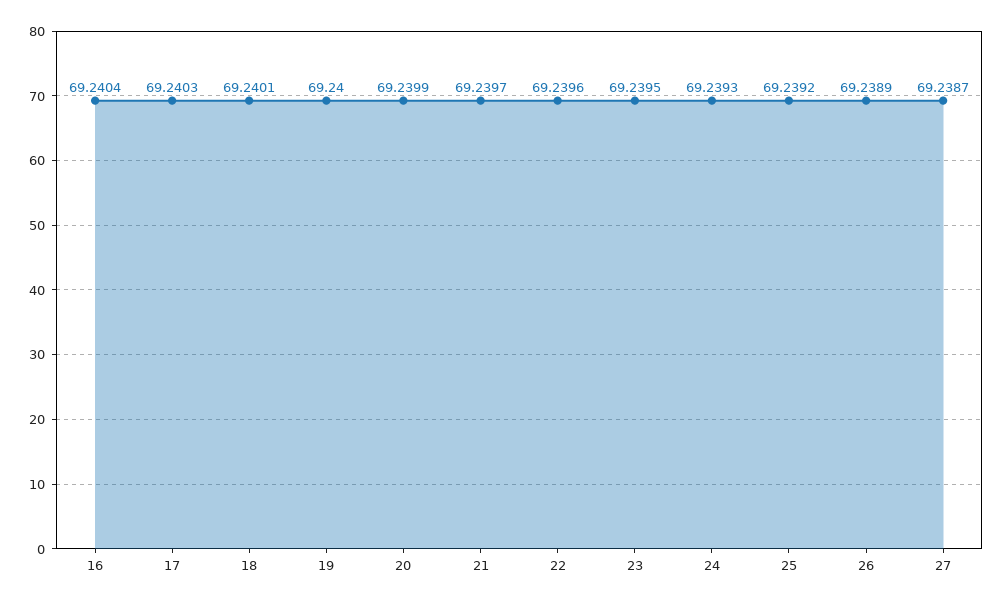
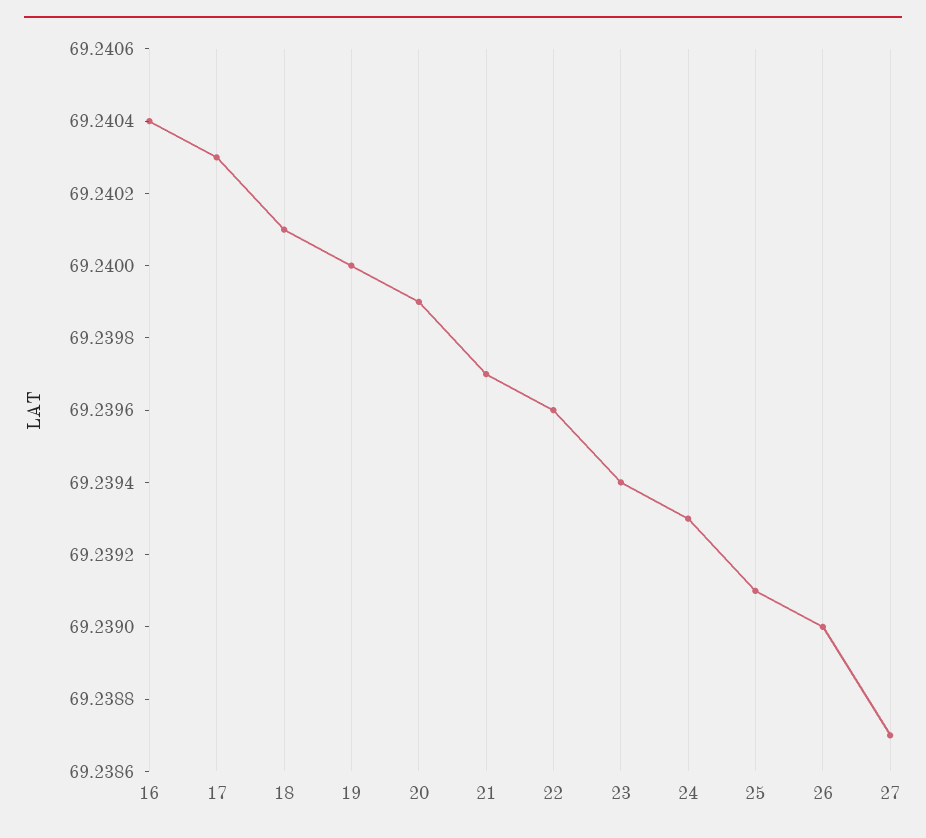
  {
    "16": 69.2404,
    "17": 69.2403,
    "18": 69.2401,
    "19": 69.24,
    "20": 69.2399,
    "21": 69.2397,
    "22": 69.2396,
-   "23": 69.2395,
+   "23": 69.2394,
    "24": 69.2393,
-   "25": 69.2392,
+   "25": 69.2391,
-   "26": 69.2389,
+   "26": 69.239,
    "27": 69.2387
  }

